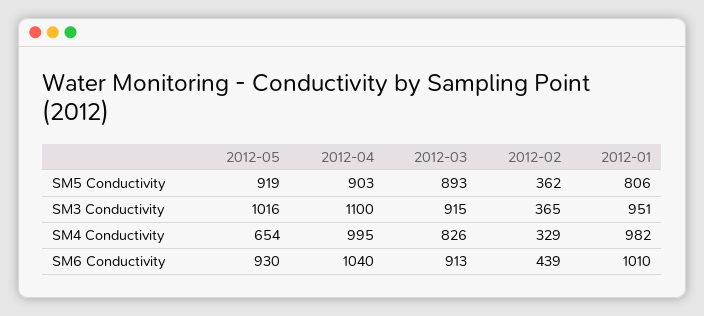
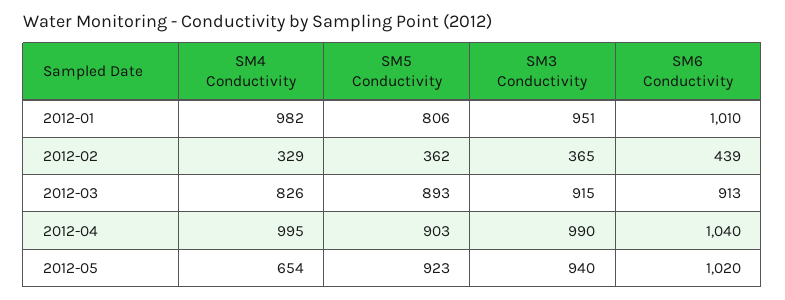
  {
    "2012-05": {
-     "SM5 Conductivity": 919,
+     "SM5 Conductivity": 923,
-     "SM3 Conductivity": 1016,
+     "SM3 Conductivity": 940,
      "SM4 Conductivity": 654,
-     "SM6 Conductivity": 930
+     "SM6 Conductivity": 1020
    },
    "2012-04": {
      "SM5 Conductivity": 903,
-     "SM3 Conductivity": 1100,
+     "SM3 Conductivity": 990,
      "SM4 Conductivity": 995,
      "SM6 Conductivity": 1040
    },
    "2012-03": {
      "SM5 Conductivity": 893,
      "SM3 Conductivity": 915,
      "SM4 Conductivity": 826,
      "SM6 Conductivity": 913
    },
    "2012-02": {
      "SM5 Conductivity": 362,
      "SM3 Conductivity": 365,
      "SM4 Conductivity": 329,
      "SM6 Conductivity": 439
    },
    "2012-01": {
      "SM5 Conductivity": 806,
      "SM3 Conductivity": 951,
      "SM4 Conductivity": 982,
      "SM6 Conductivity": 1010
    }
  }

